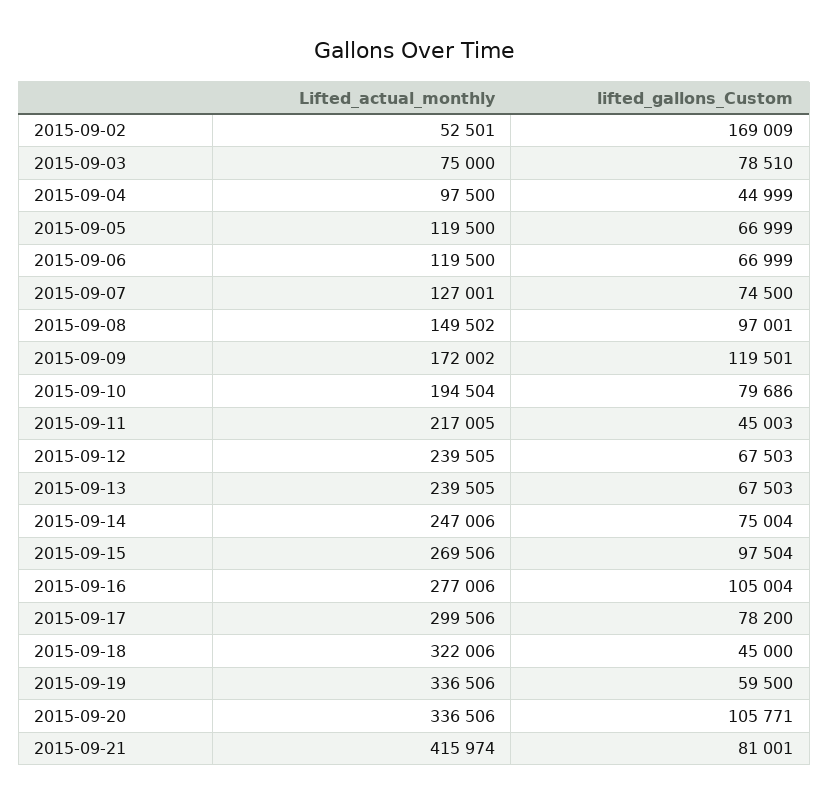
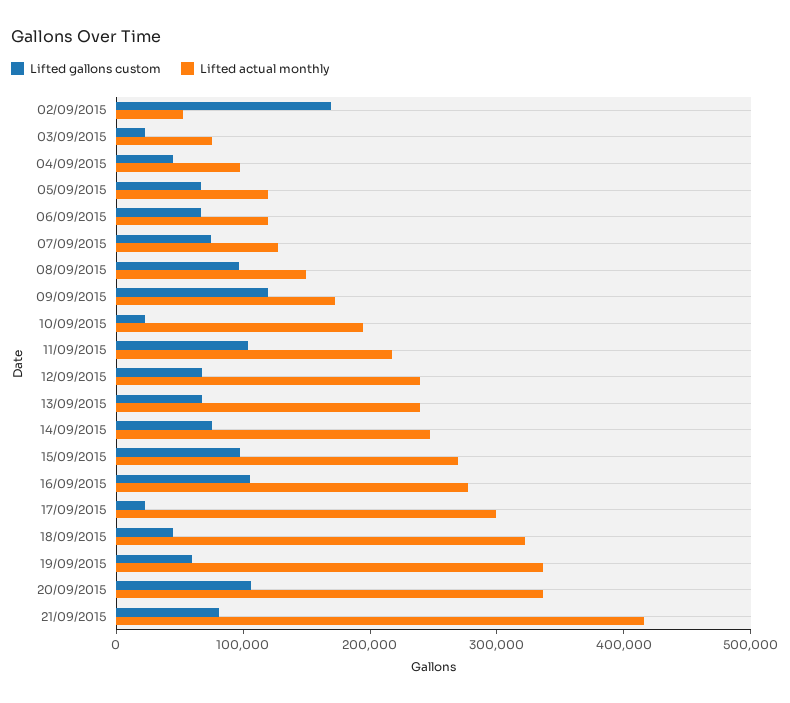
  {
    "Lifted_actual_monthly": {
      "2015-09-02": 52501,
      "2015-09-03": 75000,
      "2015-09-04": 97500,
      "2015-09-05": 119500,
      "2015-09-06": 119500,
      "2015-09-07": 127001,
      "2015-09-08": 149502,
      "2015-09-09": 172002,
      "2015-09-10": 194504,
      "2015-09-11": 217005,
      "2015-09-12": 239505,
      "2015-09-13": 239505,
      "2015-09-14": 247006,
      "2015-09-15": 269506,
      "2015-09-16": 277006,
      "2015-09-17": 299506,
      "2015-09-18": 322006,
      "2015-09-19": 336506,
      "2015-09-20": 336506,
      "2015-09-21": 415974
    },
    "lifted_gallons_Custom": {
      "2015-09-02": 169009,
-     "2015-09-03": 78510,
+     "2015-09-03": 20000,
      "2015-09-04": 44999,
      "2015-09-05": 66999,
      "2015-09-06": 66999,
      "2015-09-07": 74500,
      "2015-09-08": 97001,
      "2015-09-09": 119501,
-     "2015-09-10": 79686,
+     "2015-09-10": 20000,
-     "2015-09-11": 45003,
+     "2015-09-11": 100000,
      "2015-09-12": 67503,
      "2015-09-13": 67503,
      "2015-09-14": 75004,
      "2015-09-15": 97504,
      "2015-09-16": 105004,
-     "2015-09-17": 78200,
+     "2015-09-17": 20000,
      "2015-09-18": 45000,
      "2015-09-19": 59500,
      "2015-09-20": 105771,
      "2015-09-21": 81001
    }
  }

